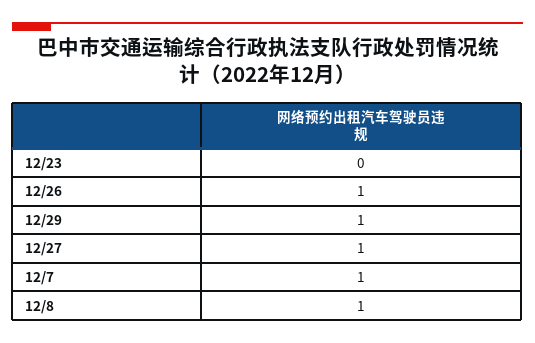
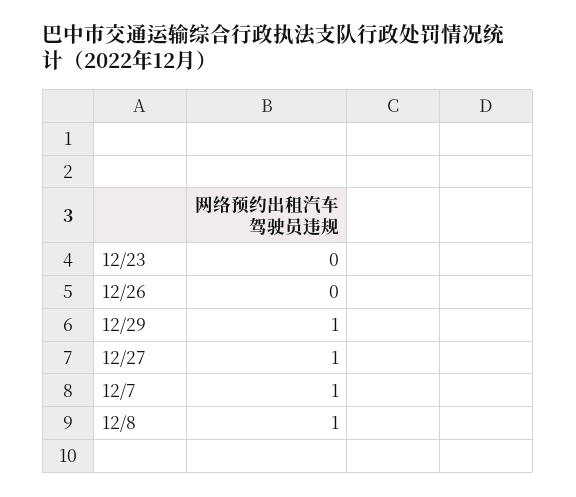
  {
    "12/23": 0,
-   "12/26": 1,
+   "12/26": 0,
    "12/29": 1,
    "12/27": 1,
    "12/7": 1,
    "12/8": 1
  }

